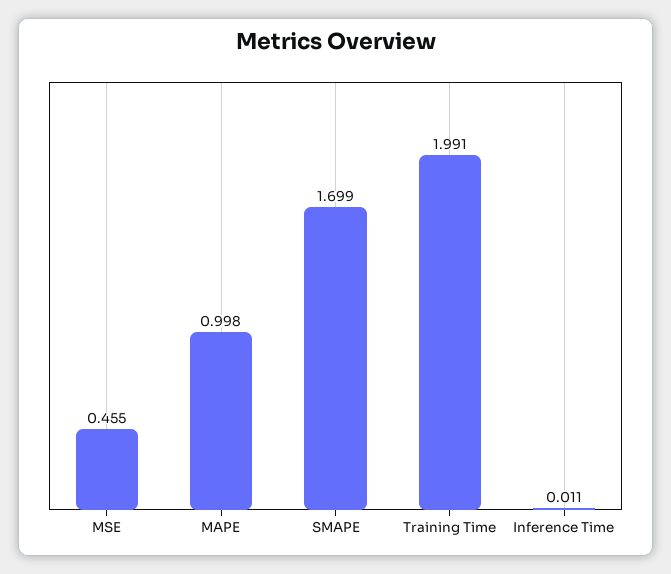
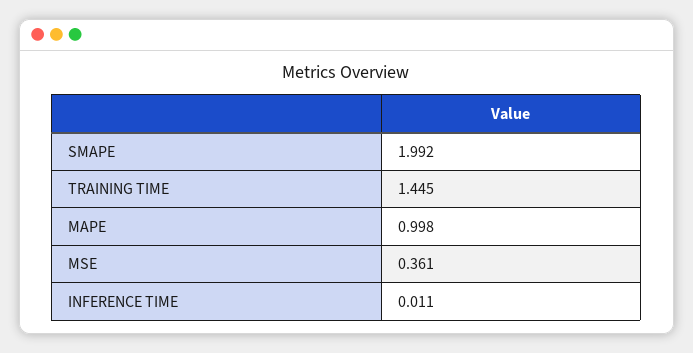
  {
-   "MSE": 0.455,
+   "MSE": 0.361,
    "MAPE": 0.998,
-   "SMAPE": 1.699,
+   "SMAPE": 1.992,
-   "Training Time": 1.991,
+   "Training Time": 1.445,
    "Inference Time": 0.011
  }

